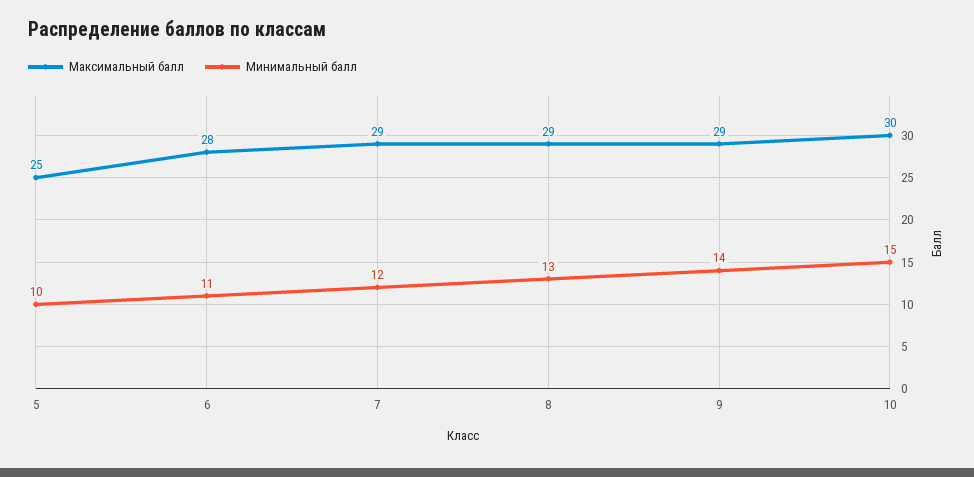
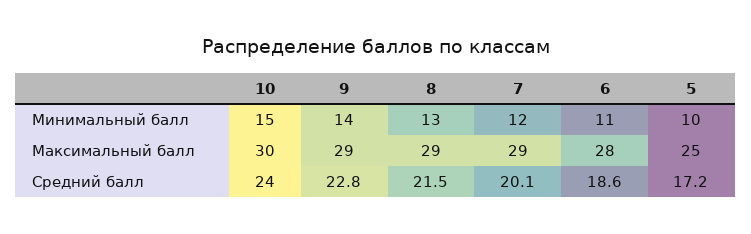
  {
    "Максимальный балл": {
      "5": 25,
      "6": 28,
      "7": 29,
      "8": 29,
      "9": 29,
      "10": 30
    },
    "Минимальный балл": {
      "5": 10,
      "6": 11,
      "7": 12,
      "8": 13,
      "9": 14,
      "10": 15
-   }
+   },
+   "Средний балл": {
+     "10": 24,
+     "9": 22.8,
+     "8": 21.5,
+     "7": 20.1,
+     "6": 18.6,
+     "5": 17.2
+   }
  }

